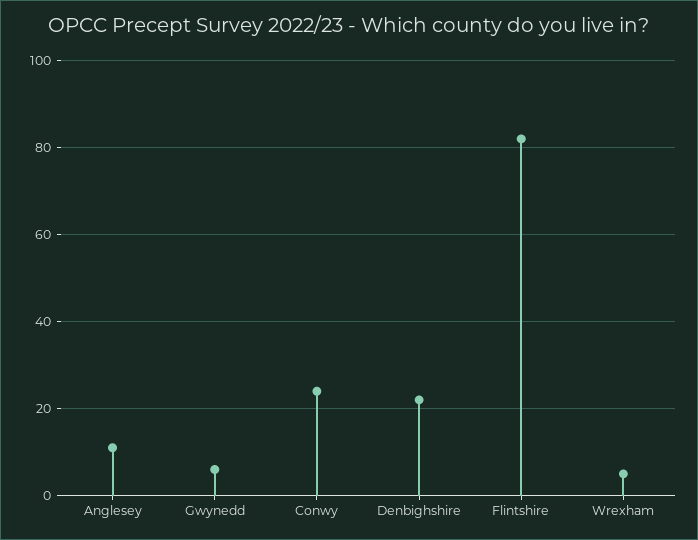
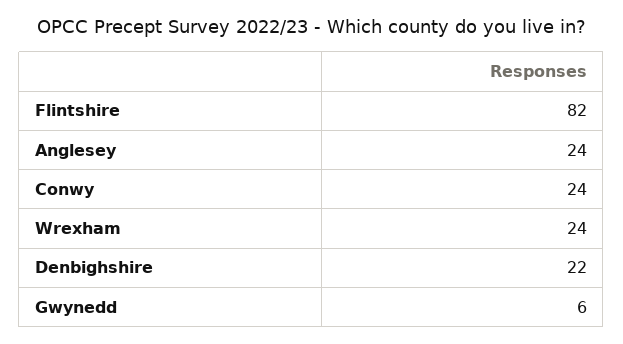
  {
-   "Anglesey": 10,
+   "Anglesey": 24,
    "Gwynedd": 6,
    "Conwy": 24,
    "Denbighshire": 22,
    "Flintshire": 82,
-   "Wrexham": 5
+   "Wrexham": 24
  }

